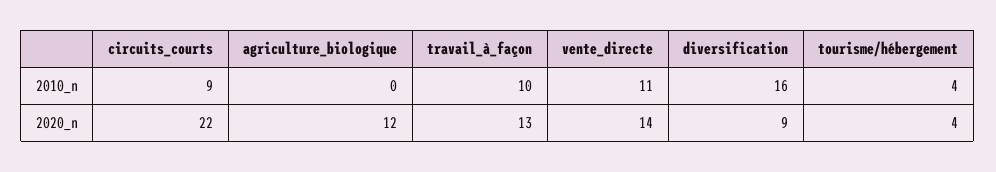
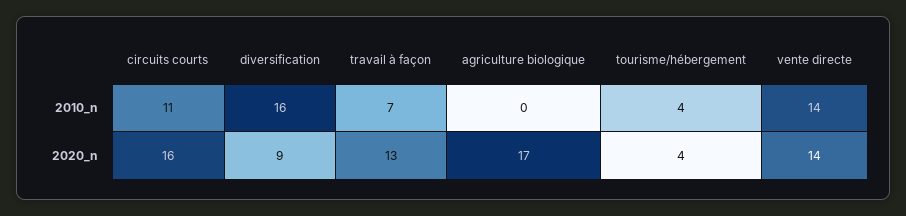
  {
    "circuits_courts": {
-     "2010_n": 9,
+     "2010_n": 11,
-     "2020_n": 22
+     "2020_n": 16
    },
    "agriculture_biologique": {
      "2010_n": 0,
-     "2020_n": 12
+     "2020_n": 17
    },
    "travail_à_façon": {
-     "2010_n": 10,
+     "2010_n": 7,
      "2020_n": 13
    },
    "vente_directe": {
-     "2010_n": 11,
+     "2010_n": 14,
      "2020_n": 14
    },
    "diversification": {
      "2010_n": 16,
      "2020_n": 9
    },
    "tourisme/hébergement": {
      "2010_n": 4,
      "2020_n": 4
    }
  }

